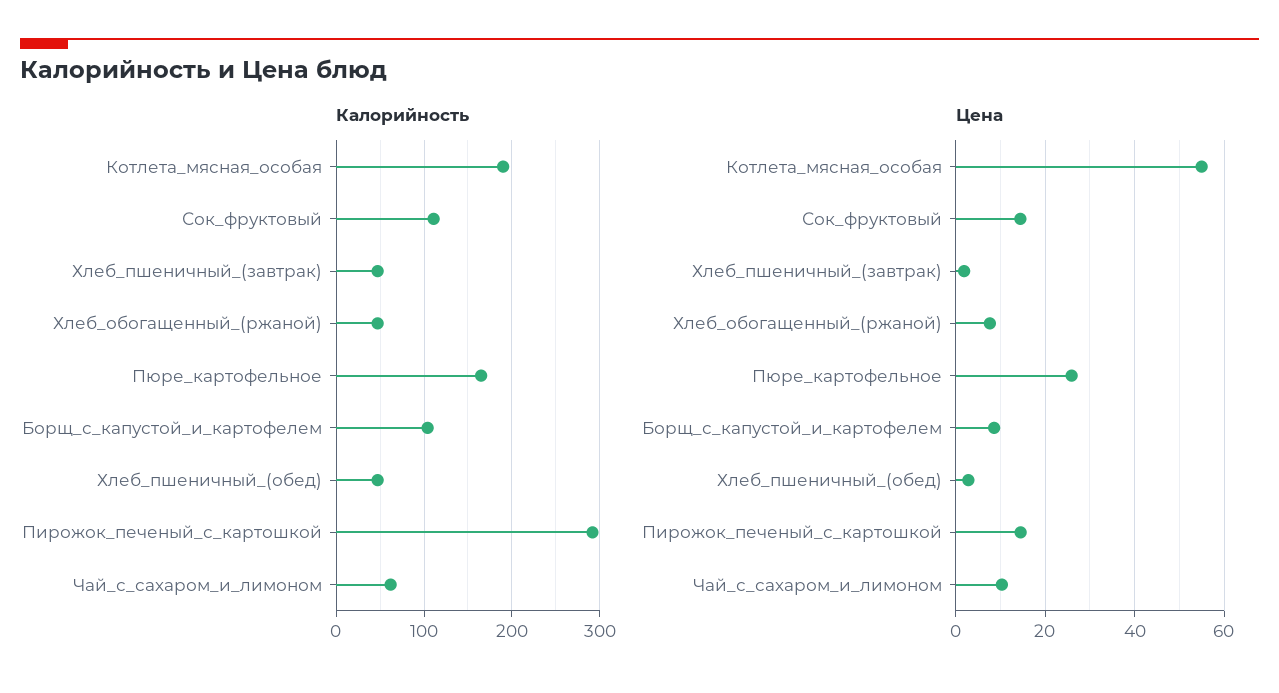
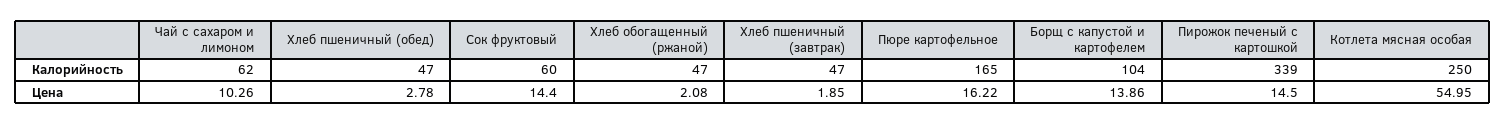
  {
    "Калорийность": {
-     "Котлета_мясная_особая": 190,
+     "Котлета_мясная_особая": 250,
-     "Сок_фруктовый": 110,
+     "Сок_фруктовый": 60,
      "Хлеб_пшеничный_(завтрак)": 47,
      "Хлеб_обогащенный_(ржаной)": 47,
      "Пюре_картофельное": 165,
      "Борщ_с_капустой_и_картофелем": 104,
      "Хлеб_пшеничный_(обед)": 47,
-     "Пирожок_печеный_с_картошкой": 290,
+     "Пирожок_печеный_с_картошкой": 339,
      "Чай_с_сахаром_и_лимоном": 62
    },
    "Цена": {
      "Котлета_мясная_особая": 54.95,
      "Сок_фруктовый": 14.4,
      "Хлеб_пшеничный_(завтрак)": 1.85,
-     "Хлеб_обогащенный_(ржаной)": 8,
+     "Хлеб_обогащенный_(ржаной)": 2.08,
-     "Пюре_картофельное": 26,
+     "Пюре_картофельное": 16.22,
-     "Борщ_с_капустой_и_картофелем": 8,
+     "Борщ_с_капустой_и_картофелем": 13.86,
      "Хлеб_пшеничный_(обед)": 2.78,
      "Пирожок_печеный_с_картошкой": 14.5,
      "Чай_с_сахаром_и_лимоном": 10.26
    }
  }

